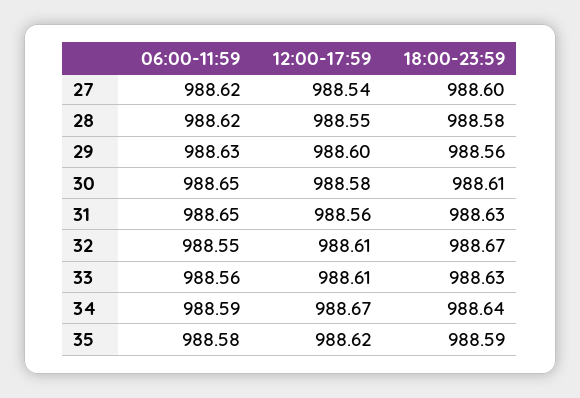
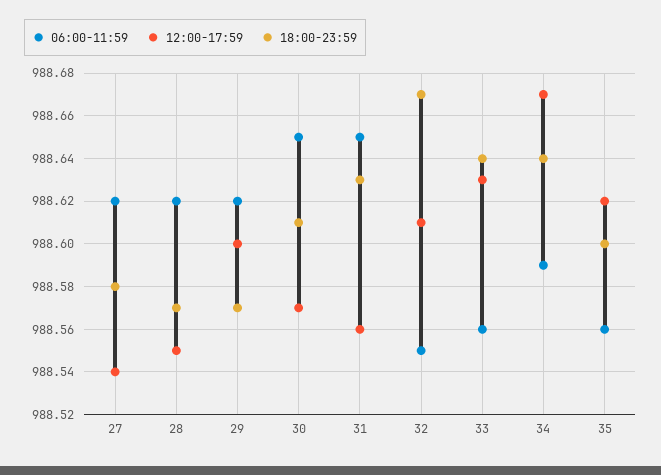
  {
    "06:00-11:59": {
      "27": 988.62,
      "28": 988.62,
-     "29": 988.63,
+     "29": 988.62,
      "30": 988.65,
      "31": 988.65,
      "32": 988.55,
      "33": 988.56,
      "34": 988.59,
-     "35": 988.58
+     "35": 988.56
    },
    "12:00-17:59": {
      "27": 988.54,
      "28": 988.55,
      "29": 988.6,
-     "30": 988.58,
+     "30": 988.57,
      "31": 988.56,
      "32": 988.61,
-     "33": 988.61,
+     "33": 988.63,
      "34": 988.67,
      "35": 988.62
    },
    "18:00-23:59": {
-     "27": 988.6,
+     "27": 988.58,
-     "28": 988.58,
+     "28": 988.57,
-     "29": 988.56,
+     "29": 988.57,
      "30": 988.61,
      "31": 988.63,
      "32": 988.67,
-     "33": 988.63,
+     "33": 988.64,
      "34": 988.64,
-     "35": 988.59
+     "35": 988.6
    }
  }

